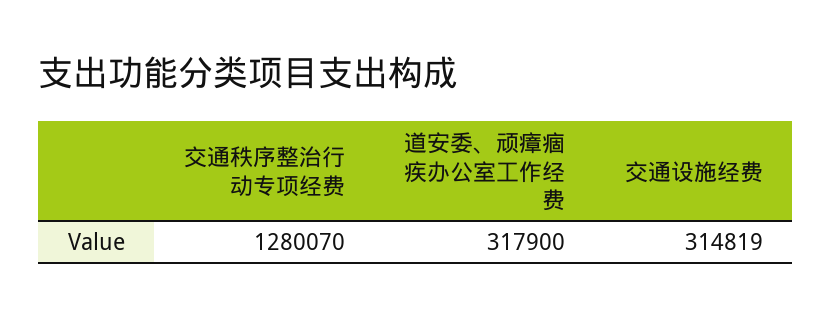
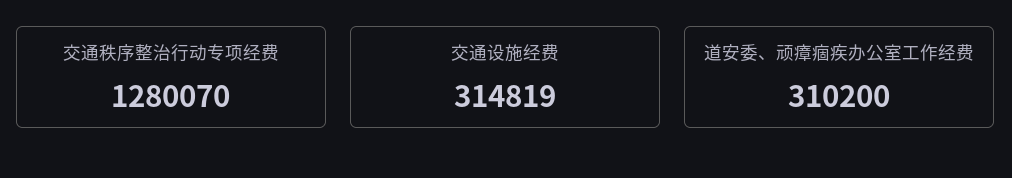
  {
    "交通秩序整治行动专项经费": 1280070,
-   "道安委、顽瘴痼疾办公室工作经费": 317900,
+   "道安委、顽瘴痼疾办公室工作经费": 310200,
    "交通设施经费": 314819
  }

